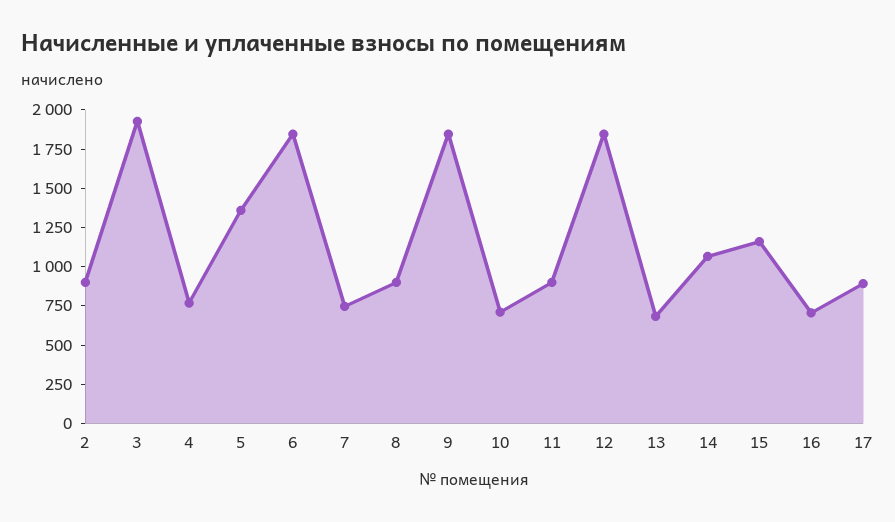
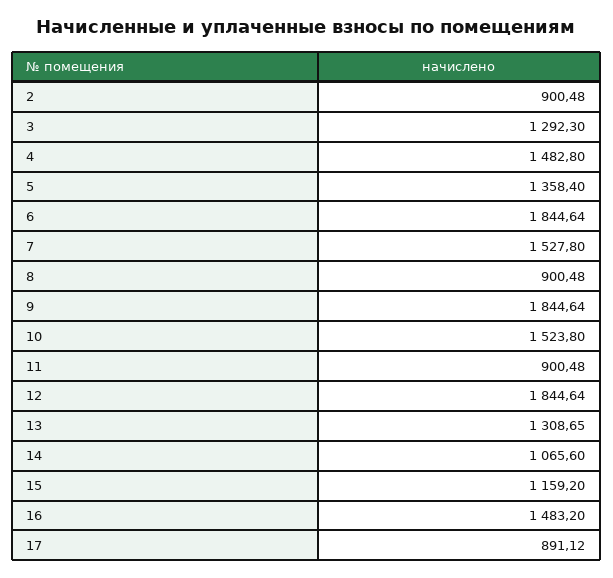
  {
    "2": 900.48,
-   "3": 2000,
+   "3": 1292.3,
-   "4": 750,
+   "4": 1482.8,
    "5": 1358.4,
    "6": 1844.64,
-   "7": 750,
+   "7": 1527.8,
    "8": 900.48,
    "9": 1844.64,
-   "10": 750,
+   "10": 1523.8,
    "11": 900.48,
    "12": 1844.64,
-   "13": 750,
+   "13": 1308.65,
    "14": 1065.6,
    "15": 1159.2,
-   "16": 750,
+   "16": 1483.2,
    "17": 891.12
  }

